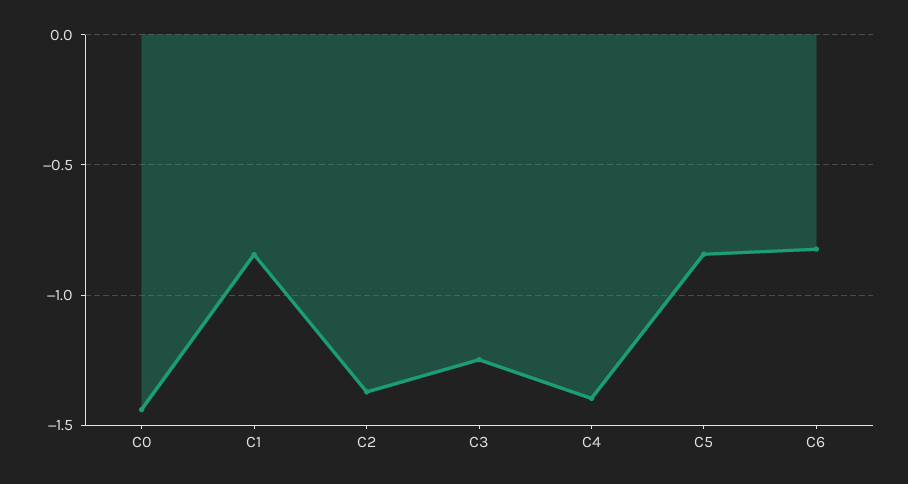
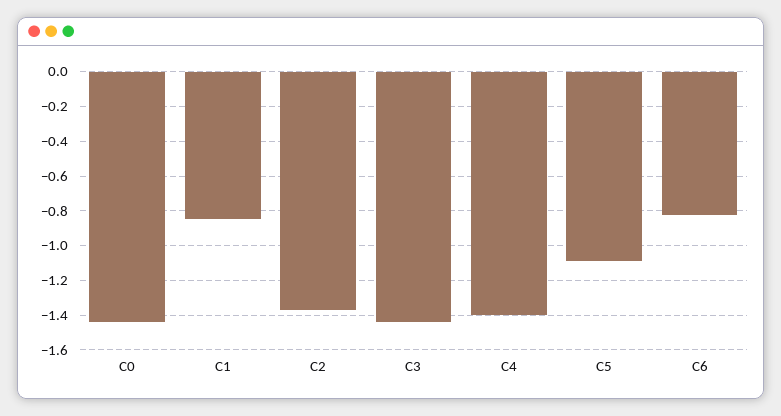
  {
    "C0": -1.45,
    "C1": -0.85,
    "C2": -1.35,
-   "C3": -1.25,
+   "C3": -1.45,
    "C4": -1.4,
-   "C5": -0.85,
+   "C5": -1.1,
    "C6": -0.8
  }

